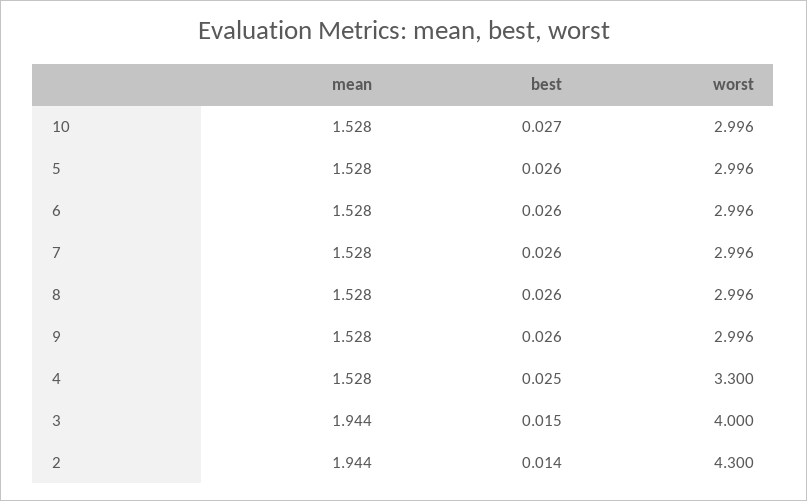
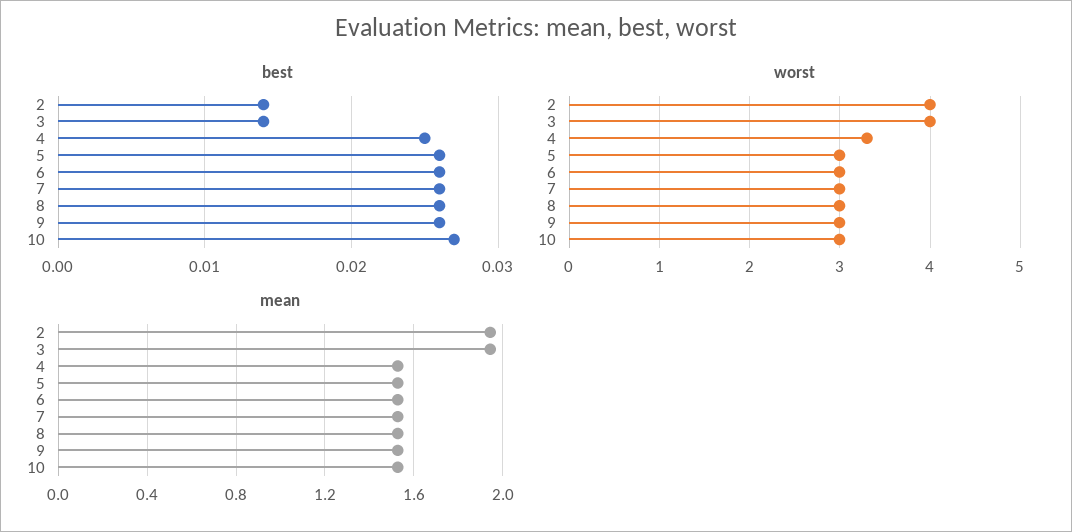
  {
    "mean": {
      "10": 1.528,
      "5": 1.528,
      "6": 1.528,
      "7": 1.528,
      "8": 1.528,
      "9": 1.528,
      "4": 1.528,
      "3": 1.944,
      "2": 1.944
    },
    "best": {
      "10": 0.027,
      "5": 0.026,
      "6": 0.026,
      "7": 0.026,
      "8": 0.026,
      "9": 0.026,
      "4": 0.025,
-     "3": 0.015,
+     "3": 0.014,
      "2": 0.014
    },
    "worst": {
      "10": 2.996,
      "5": 2.996,
      "6": 2.996,
      "7": 2.996,
      "8": 2.996,
      "9": 2.996,
      "4": 3.3,
      "3": 4,
-     "2": 4.3
+     "2": 4
    }
  }

